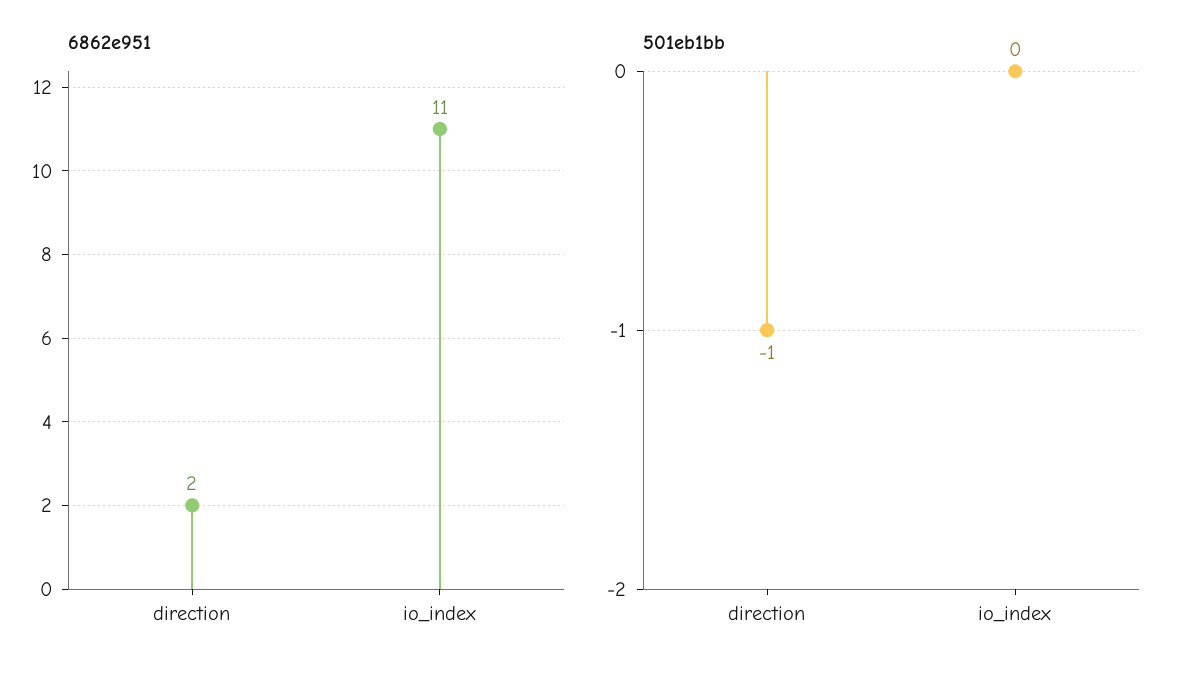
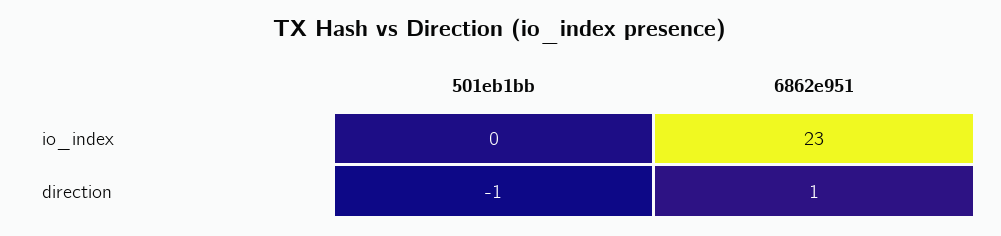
  {
    "6862e951": {
-     "direction": 2,
+     "direction": 1,
-     "io_index": 11
+     "io_index": 23
    },
    "501eb1bb": {
      "direction": -1,
      "io_index": 0
    }
  }

